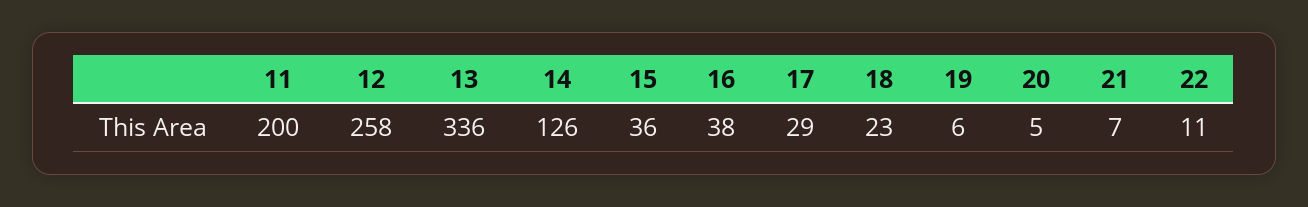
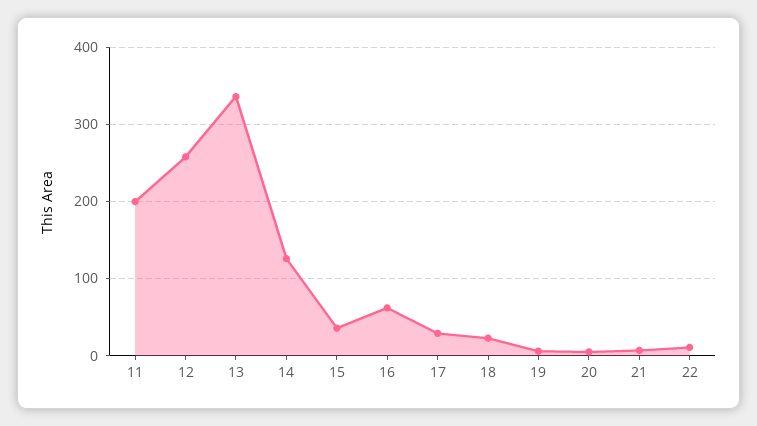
  {
    "11": 200,
    "12": 258,
    "13": 336,
    "14": 126,
    "15": 36,
-   "16": 38,
+   "16": 60,
    "17": 29,
    "18": 23,
    "19": 6,
    "20": 5,
    "21": 7,
    "22": 11
  }

